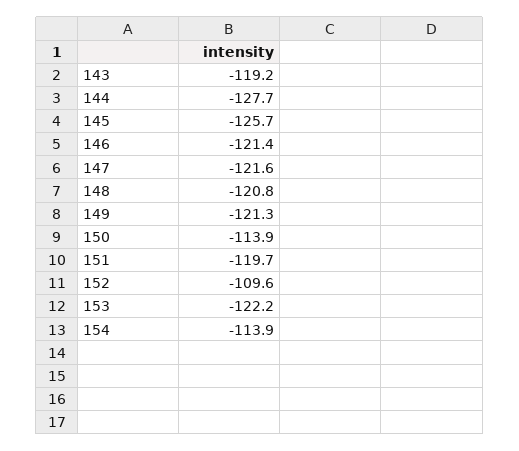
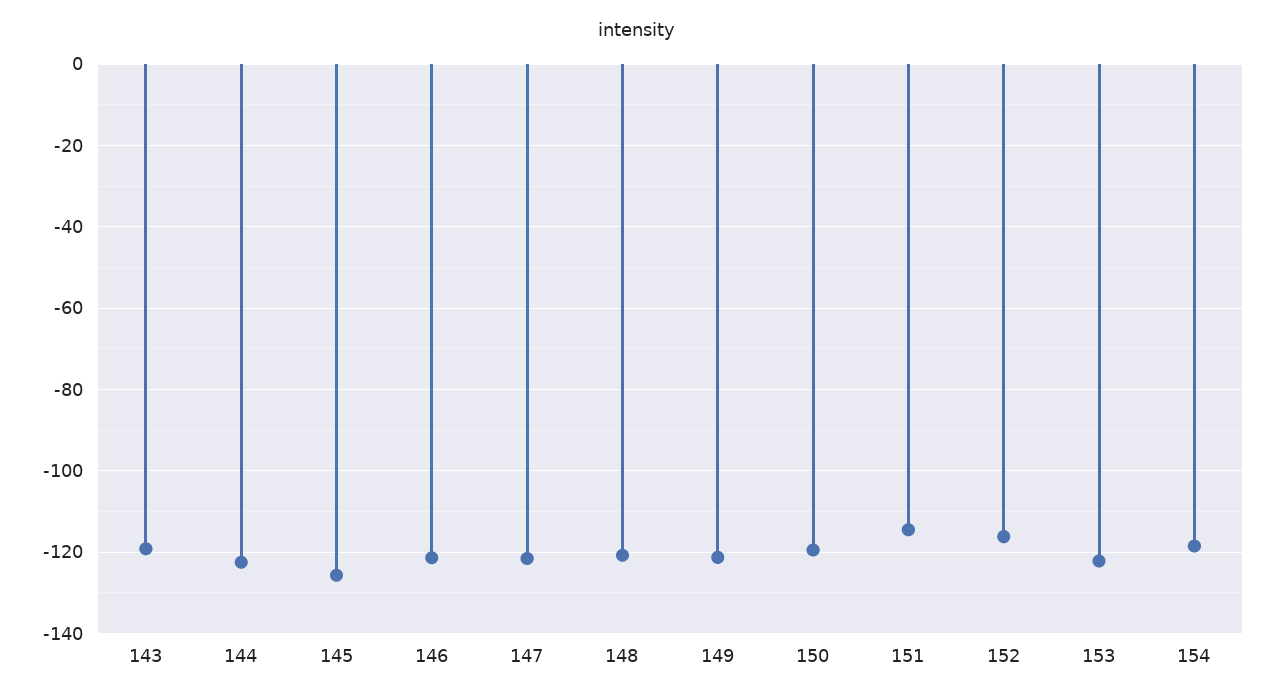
  {
    "143": -119.2,
-   "144": -127.7,
+   "144": -122,
    "145": -125.7,
    "146": -121.4,
    "147": -121.6,
    "148": -120.8,
    "149": -121.3,
-   "150": -113.9,
+   "150": -120,
-   "151": -119.7,
+   "151": -114,
-   "152": -109.6,
+   "152": -116,
    "153": -122.2,
-   "154": -113.9
+   "154": -118
  }

